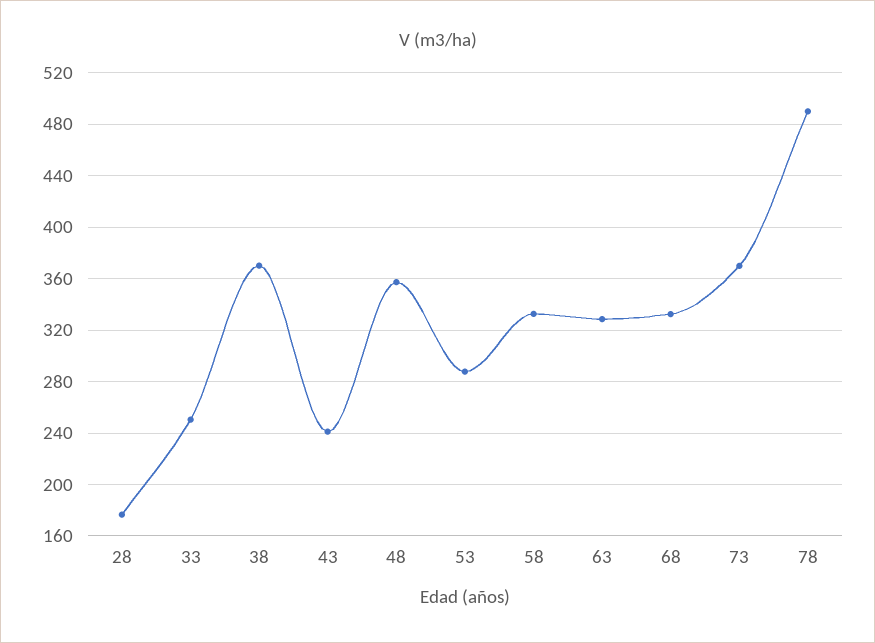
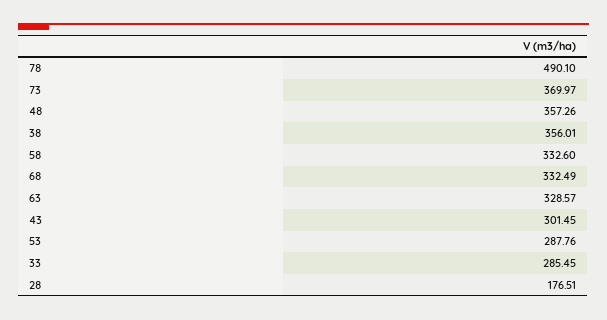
  {
    "28": 176.51,
-   "33": 250,
+   "33": 285.45,
-   "38": 370,
+   "38": 356.01,
-   "43": 240,
+   "43": 301.45,
    "48": 357.26,
    "53": 287.76,
    "58": 332.6,
    "63": 328.57,
    "68": 332.49,
    "73": 369.97,
    "78": 490.1
  }

